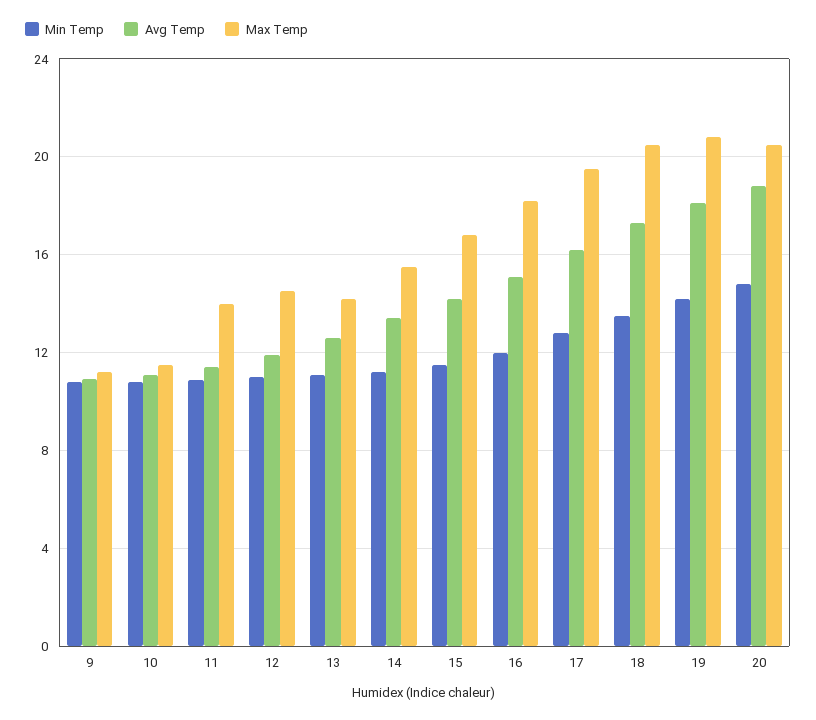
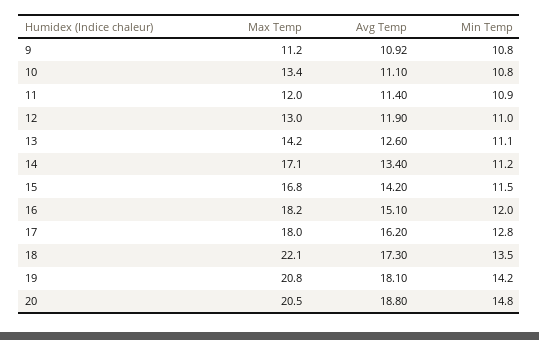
  {
    "Min Temp": {
      "9": 10.8,
      "10": 10.8,
      "11": 10.9,
      "12": 11,
      "13": 11.1,
      "14": 11.2,
      "15": 11.5,
      "16": 12,
      "17": 12.8,
      "18": 13.5,
      "19": 14.2,
      "20": 14.8
    },
    "Avg Temp": {
      "9": 10.92,
      "10": 11.1,
      "11": 11.4,
      "12": 11.9,
      "13": 12.6,
      "14": 13.4,
      "15": 14.2,
      "16": 15.1,
      "17": 16.2,
      "18": 17.3,
      "19": 18.1,
      "20": 18.8
    },
    "Max Temp": {
      "9": 11.2,
-     "10": 11.5,
+     "10": 13.4,
-     "11": 14,
+     "11": 12,
-     "12": 14.5,
+     "12": 13,
      "13": 14.2,
-     "14": 15.5,
+     "14": 17.1,
      "15": 16.8,
      "16": 18.2,
-     "17": 19.5,
+     "17": 18,
-     "18": 20.5,
+     "18": 22.1,
      "19": 20.8,
      "20": 20.5
    }
  }

